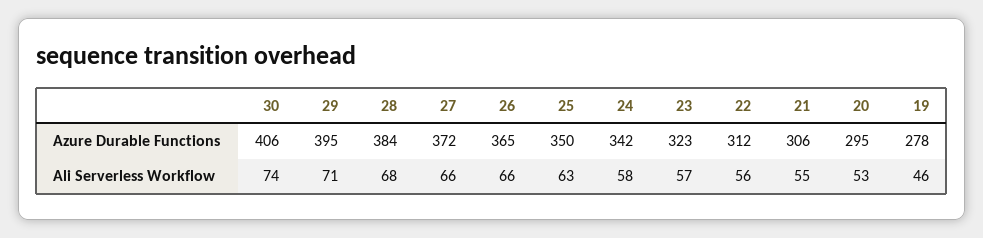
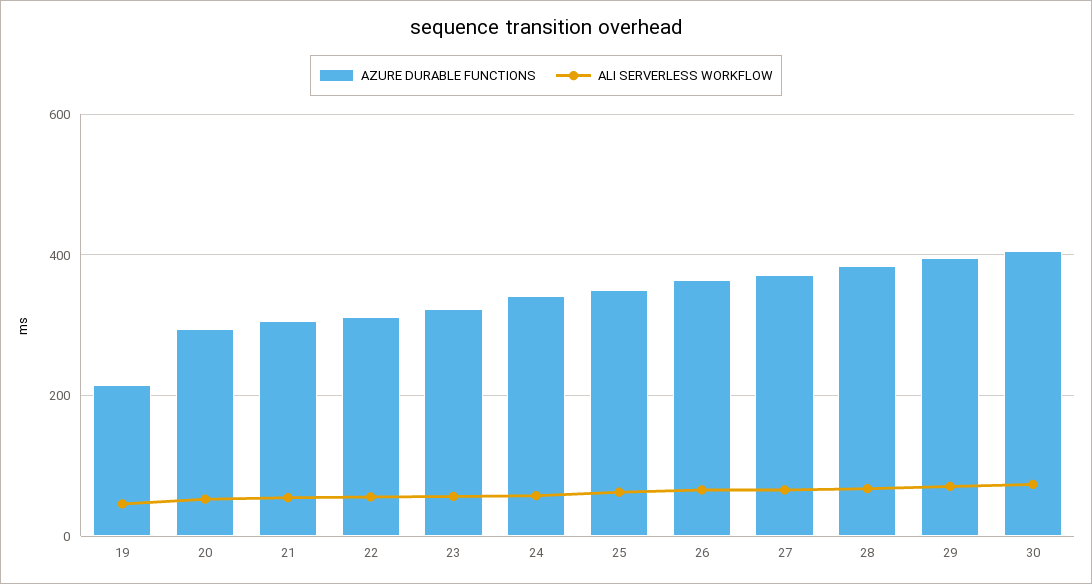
  {
    "Azure Durable Functions": {
      "30": 406,
      "29": 395,
      "28": 384,
      "27": 372,
      "26": 365,
      "25": 350,
      "24": 342,
      "23": 323,
      "22": 312,
      "21": 306,
      "20": 295,
-     "19": 278
+     "19": 220
    },
    "Ali Serverless Workflow": {
      "30": 74,
      "29": 71,
      "28": 68,
      "27": 66,
      "26": 66,
      "25": 63,
      "24": 58,
      "23": 57,
      "22": 56,
      "21": 55,
      "20": 53,
      "19": 46
    }
  }

